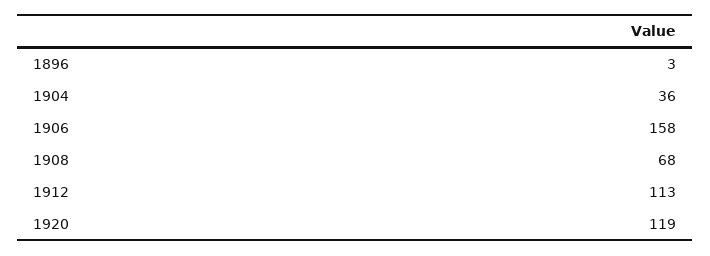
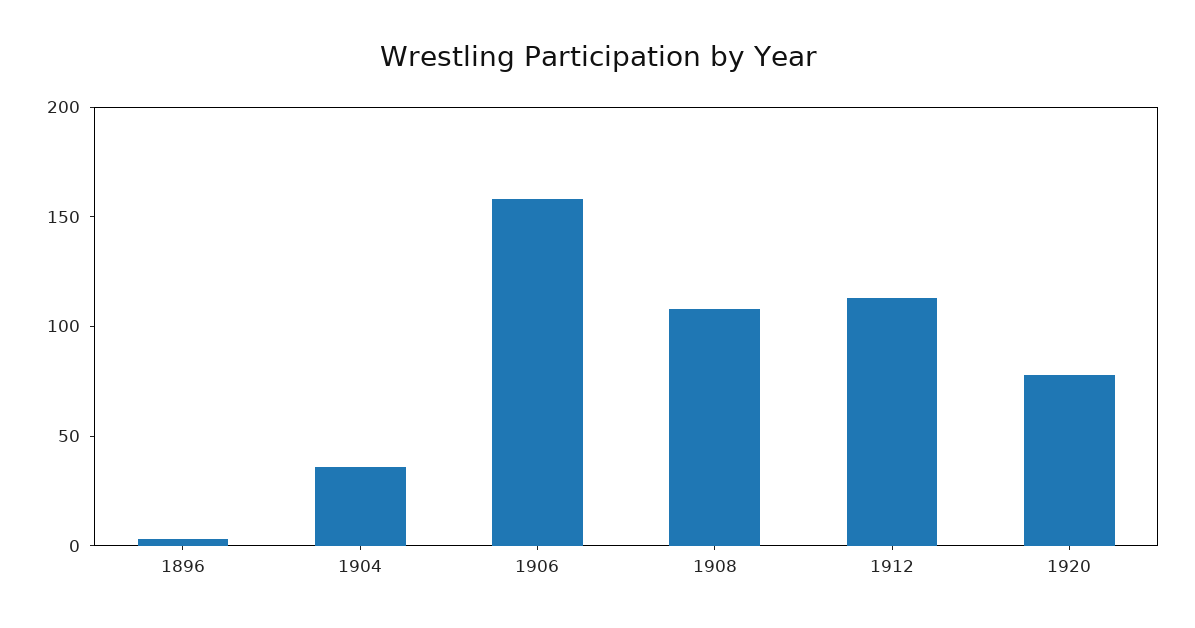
  {
    "1896": 3,
    "1904": 36,
    "1906": 158,
-   "1908": 68,
+   "1908": 110,
    "1912": 113,
-   "1920": 119
+   "1920": 80
  }

